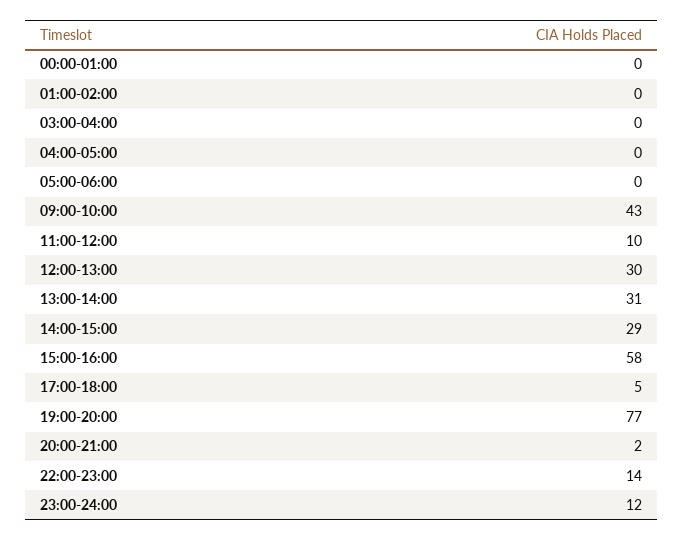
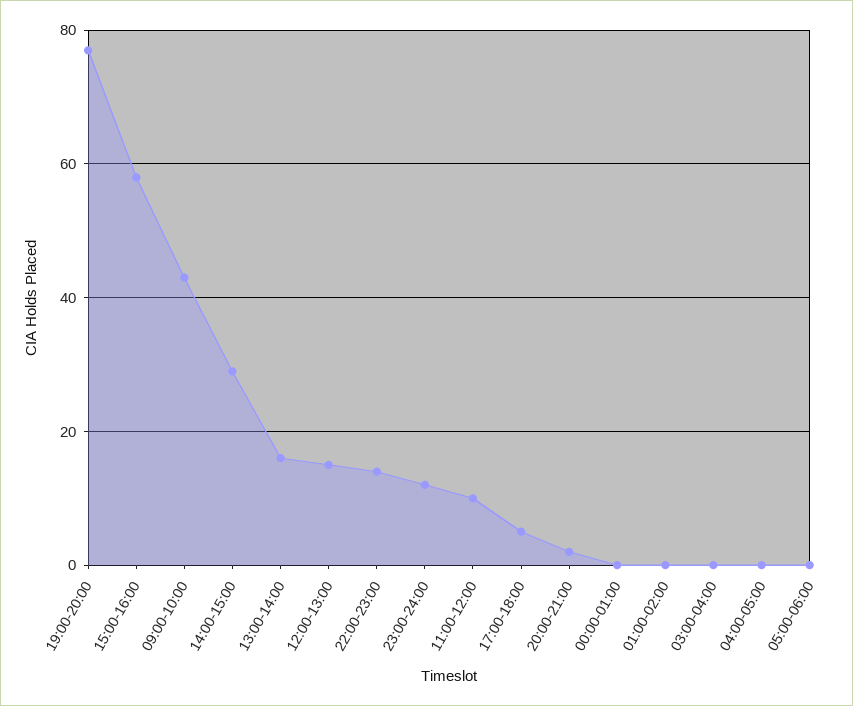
  {
    "00:00-01:00": 0,
    "01:00-02:00": 0,
    "03:00-04:00": 0,
    "04:00-05:00": 0,
    "05:00-06:00": 0,
    "09:00-10:00": 43,
    "11:00-12:00": 10,
-   "12:00-13:00": 30,
+   "12:00-13:00": 15,
-   "13:00-14:00": 31,
+   "13:00-14:00": 15,
    "14:00-15:00": 29,
    "15:00-16:00": 58,
    "17:00-18:00": 5,
    "19:00-20:00": 77,
    "20:00-21:00": 2,
    "22:00-23:00": 14,
    "23:00-24:00": 12
  }

